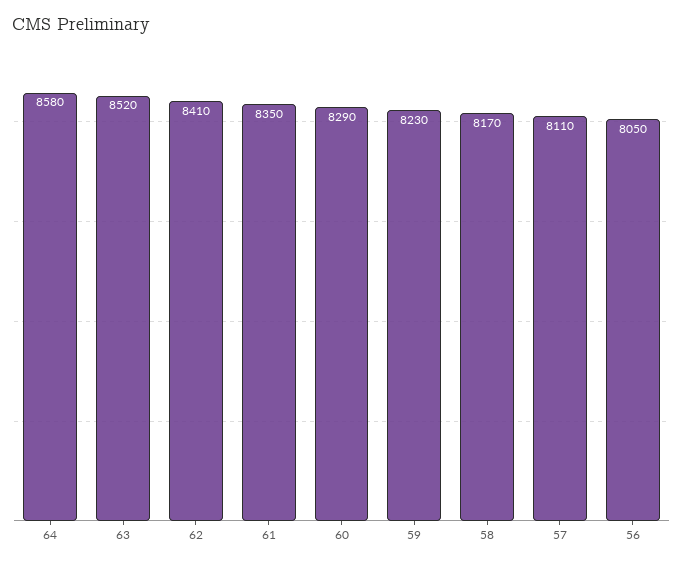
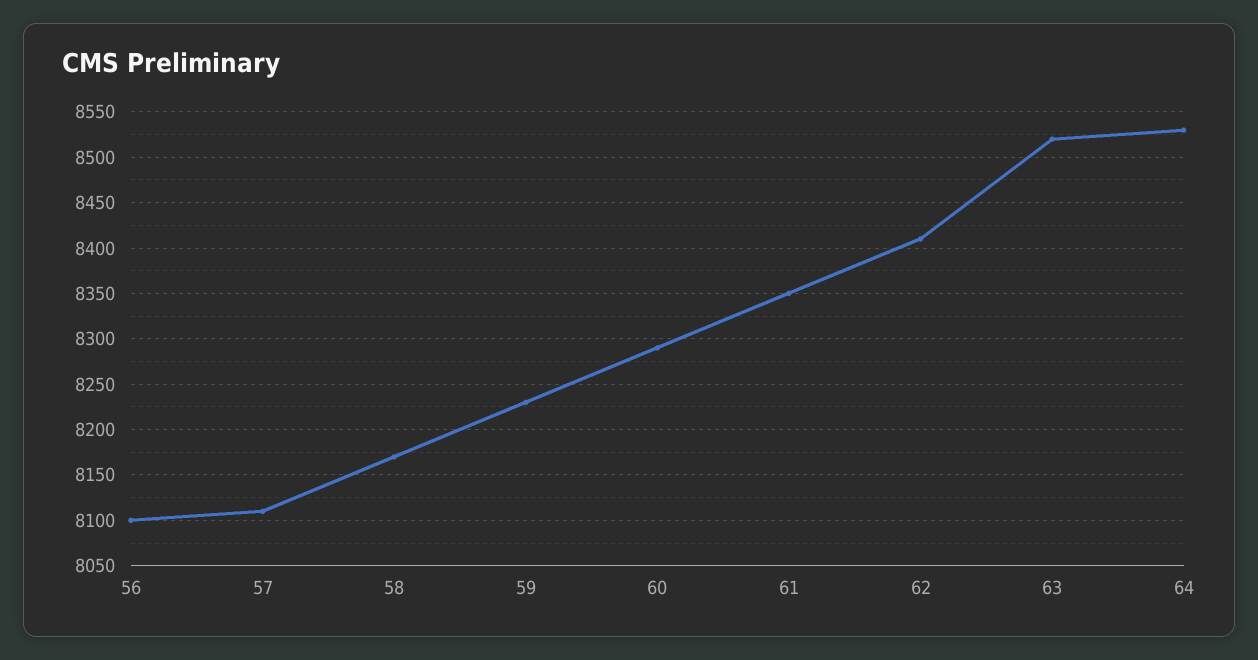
  {
-   "64": 8580,
+   "64": 8530,
    "63": 8520,
    "62": 8410,
    "61": 8350,
    "60": 8290,
    "59": 8230,
    "58": 8170,
    "57": 8110,
-   "56": 8050
+   "56": 8100
  }

